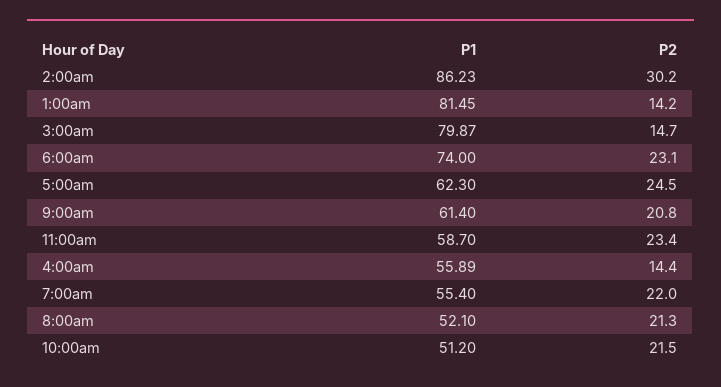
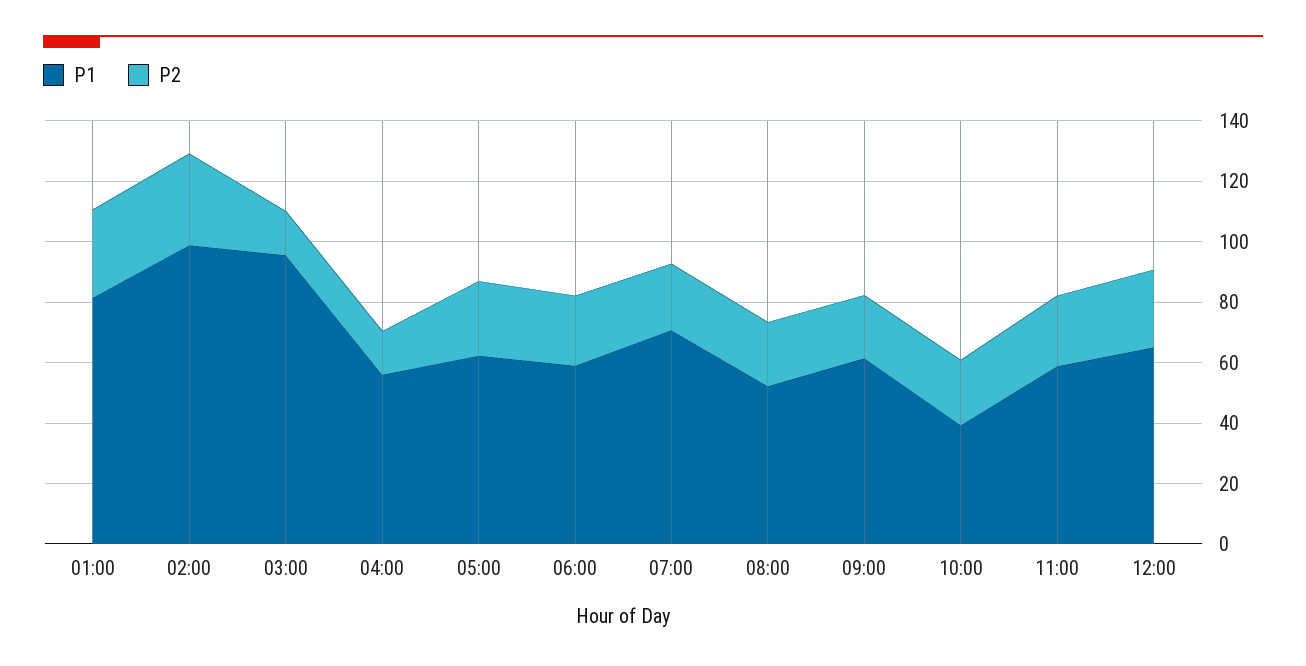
  {
    "P1": {
-     "2:00am": 86.23,
+     "2:00am": 100,
      "1:00am": 81.45,
-     "3:00am": 79.87,
+     "3:00am": 95,
-     "6:00am": 74,
+     "6:00am": 60,
      "5:00am": 62.3,
      "9:00am": 61.4,
      "11:00am": 58.7,
      "4:00am": 55.89,
-     "7:00am": 55.4,
+     "7:00am": 70,
      "8:00am": 52.1,
-     "10:00am": 51.2
+     "10:00am": 40,
+     "12:00": 65
    },
    "P2": {
      "2:00am": 30.2,
-     "1:00am": 14.2,
+     "1:00am": 30,
      "3:00am": 14.7,
      "6:00am": 23.1,
      "5:00am": 24.5,
      "9:00am": 20.8,
      "11:00am": 23.4,
      "4:00am": 14.4,
      "7:00am": 22,
      "8:00am": 21.3,
-     "10:00am": 21.5
+     "10:00am": 21.5,
+     "12:00": 25
    }
  }

